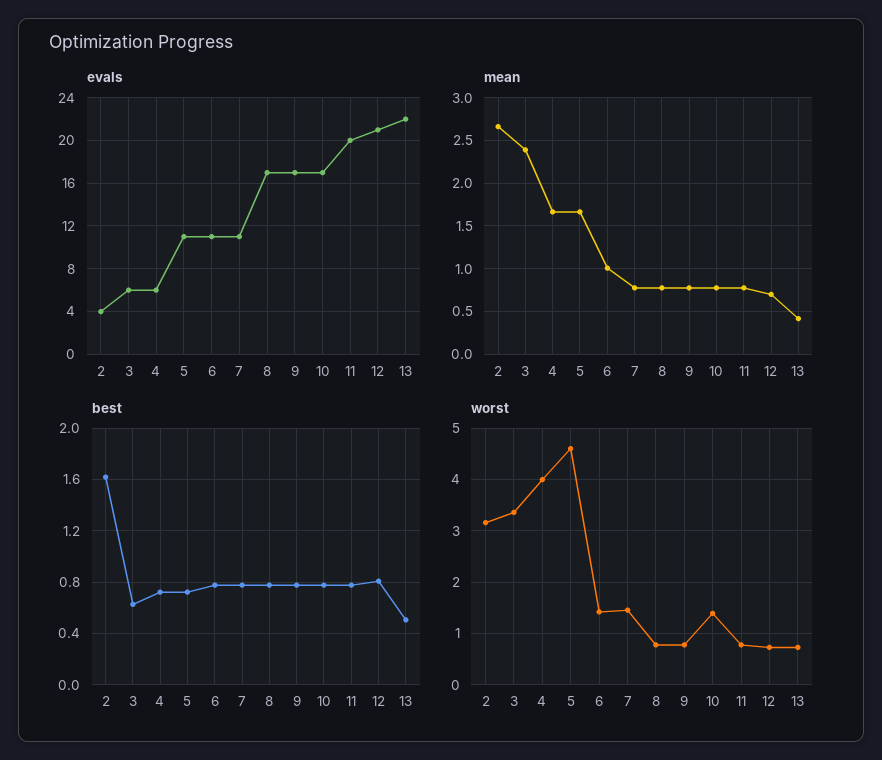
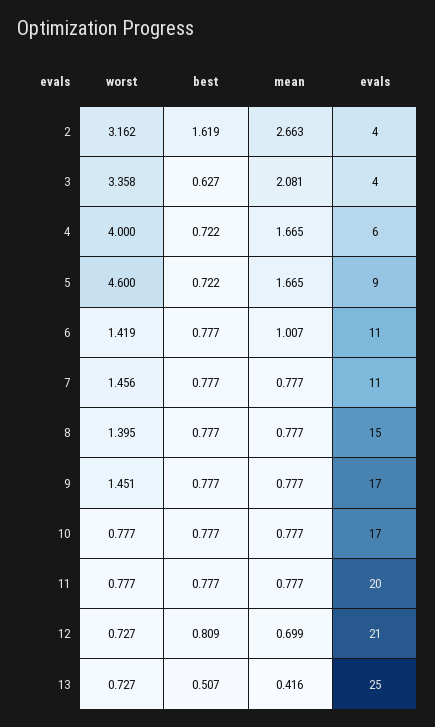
  {
    "evals": {
      "2": 4,
-     "3": 6,
+     "3": 4,
      "4": 6,
-     "5": 11,
+     "5": 9,
      "6": 11,
      "7": 11,
-     "8": 17,
+     "8": 15,
      "9": 17,
      "10": 17,
      "11": 20,
      "12": 21,
-     "13": 22
+     "13": 25
    },
    "mean": {
      "2": 2.663,
-     "3": 2.4,
+     "3": 2.081,
      "4": 1.665,
      "5": 1.665,
      "6": 1.007,
      "7": 0.777,
      "8": 0.777,
      "9": 0.777,
      "10": 0.777,
      "11": 0.777,
      "12": 0.699,
      "13": 0.416
    },
    "best": {
      "2": 1.619,
      "3": 0.627,
      "4": 0.722,
      "5": 0.722,
      "6": 0.777,
      "7": 0.777,
      "8": 0.777,
      "9": 0.777,
      "10": 0.777,
      "11": 0.777,
      "12": 0.809,
      "13": 0.507
    },
    "worst": {
      "2": 3.162,
      "3": 3.358,
      "4": 4,
      "5": 4.6,
      "6": 1.419,
      "7": 1.456,
-     "8": 0.8,
+     "8": 1.395,
-     "9": 0.8,
+     "9": 1.451,
-     "10": 1.4,
+     "10": 0.777,
      "11": 0.777,
      "12": 0.727,
      "13": 0.727
    }
  }

